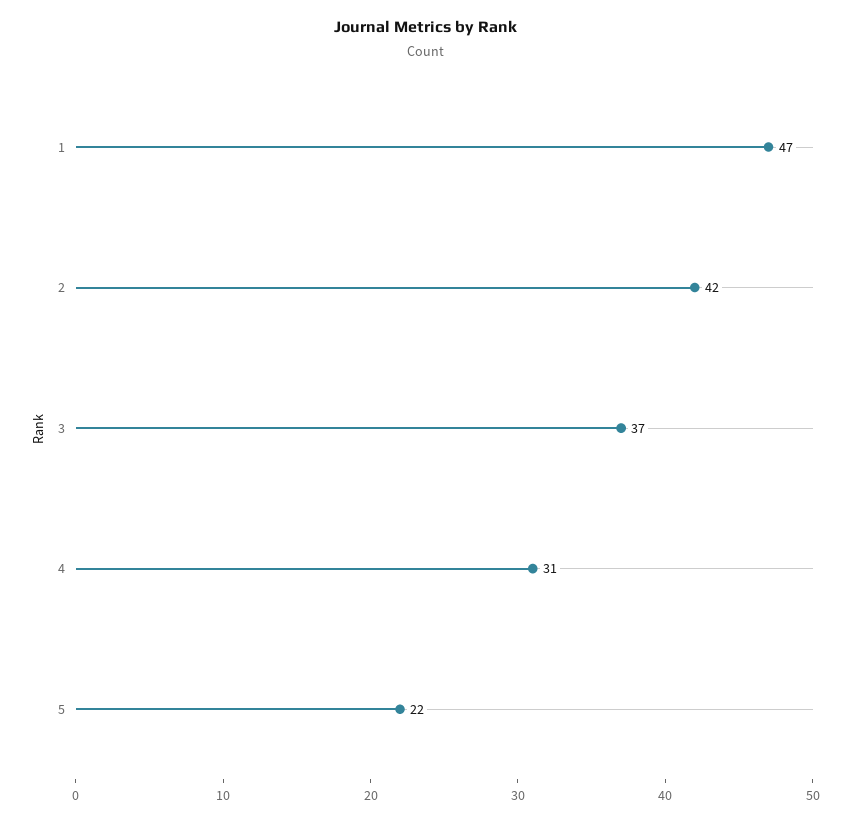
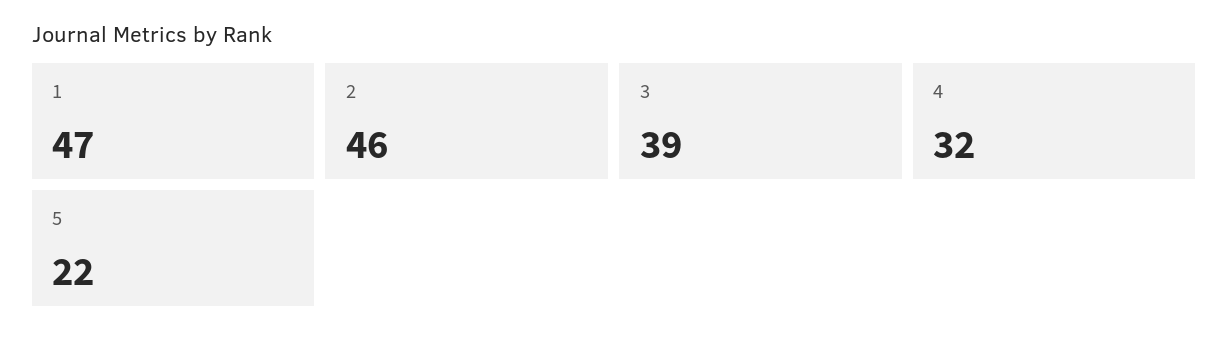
  {
    "1": 47,
-   "2": 42,
+   "2": 46,
-   "3": 37,
+   "3": 39,
-   "4": 31,
+   "4": 32,
    "5": 22
  }

